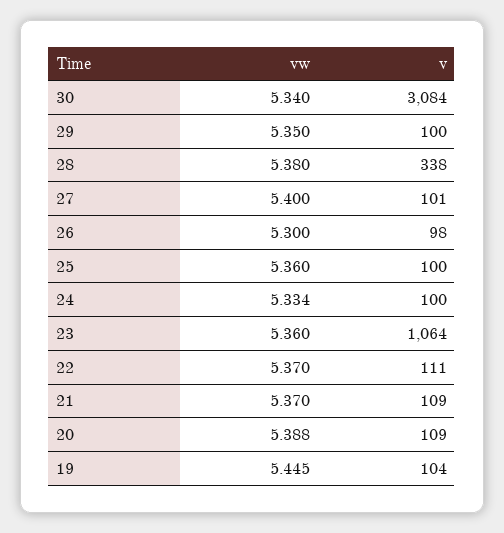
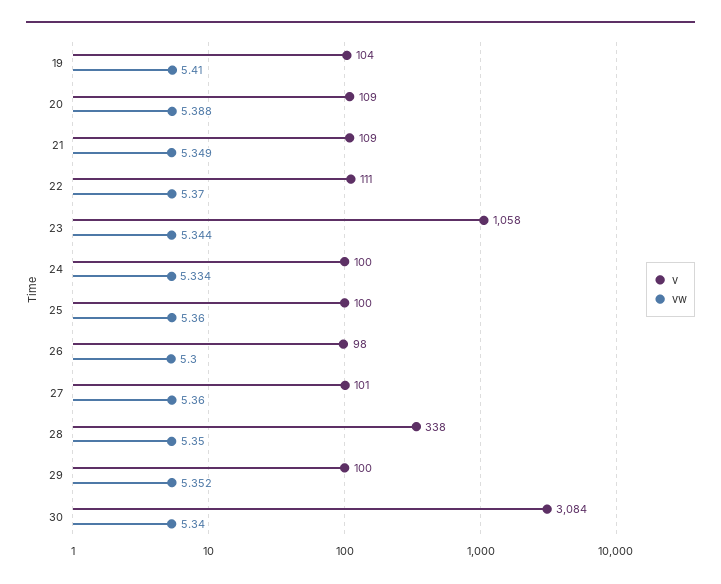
  {
    "vw": {
      "30": 5.34,
-     "29": 5.35,
+     "29": 5.352,
-     "28": 5.38,
+     "28": 5.35,
-     "27": 5.4,
+     "27": 5.36,
      "26": 5.3,
      "25": 5.36,
      "24": 5.334,
-     "23": 5.36,
+     "23": 5.344,
      "22": 5.37,
-     "21": 5.37,
+     "21": 5.349,
      "20": 5.388,
-     "19": 5.445
+     "19": 5.41
    },
    "v": {
      "30": 3084,
      "29": 100,
      "28": 338,
      "27": 101,
      "26": 98,
      "25": 100,
      "24": 100,
-     "23": 1064,
+     "23": 1058,
      "22": 111,
      "21": 109,
      "20": 109,
      "19": 104
    }
  }

